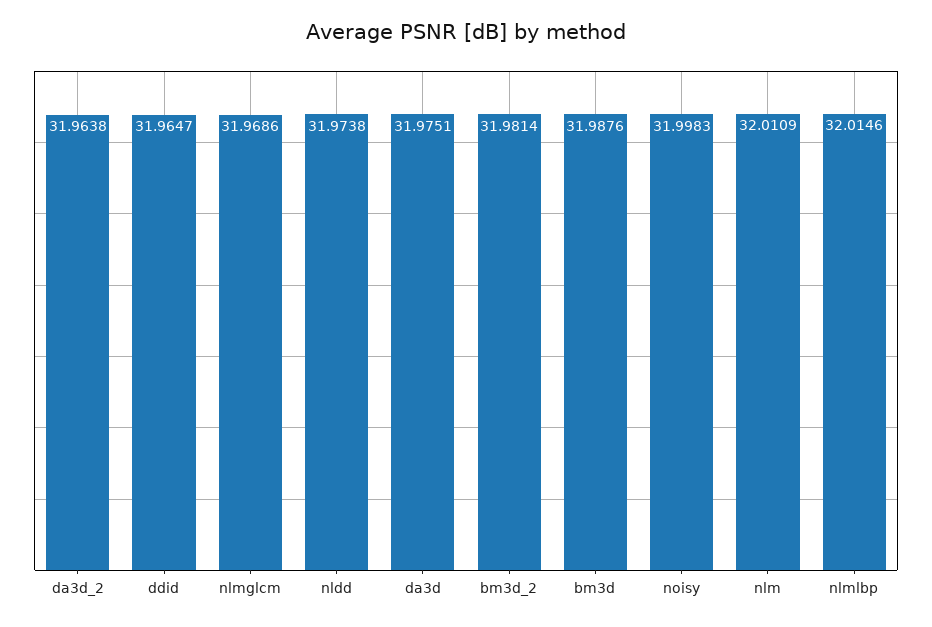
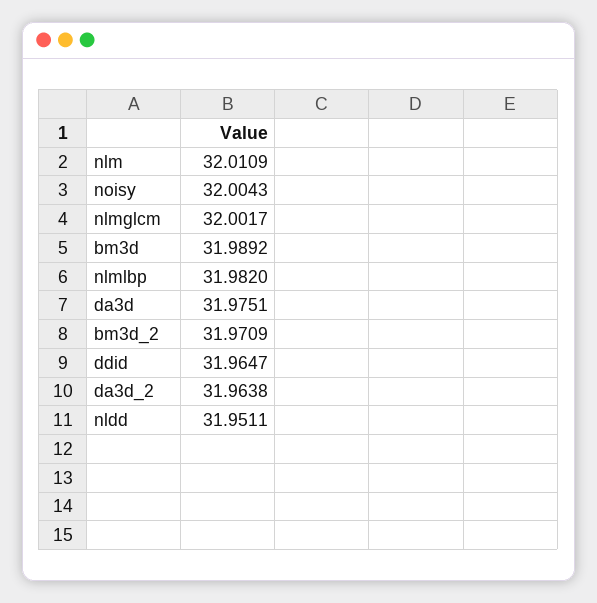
  {
    "da3d_2": 31.9638,
    "ddid": 31.9647,
-   "nlmglcm": 31.9686,
+   "nlmglcm": 32.0017,
-   "nldd": 31.9738,
+   "nldd": 31.9511,
    "da3d": 31.9751,
-   "bm3d_2": 31.9814,
+   "bm3d_2": 31.9709,
-   "bm3d": 31.9876,
+   "bm3d": 31.9892,
-   "noisy": 31.9983,
+   "noisy": 32.0043,
    "nlm": 32.0109,
-   "nlmlbp": 32.0146
+   "nlmlbp": 31.982
  }

